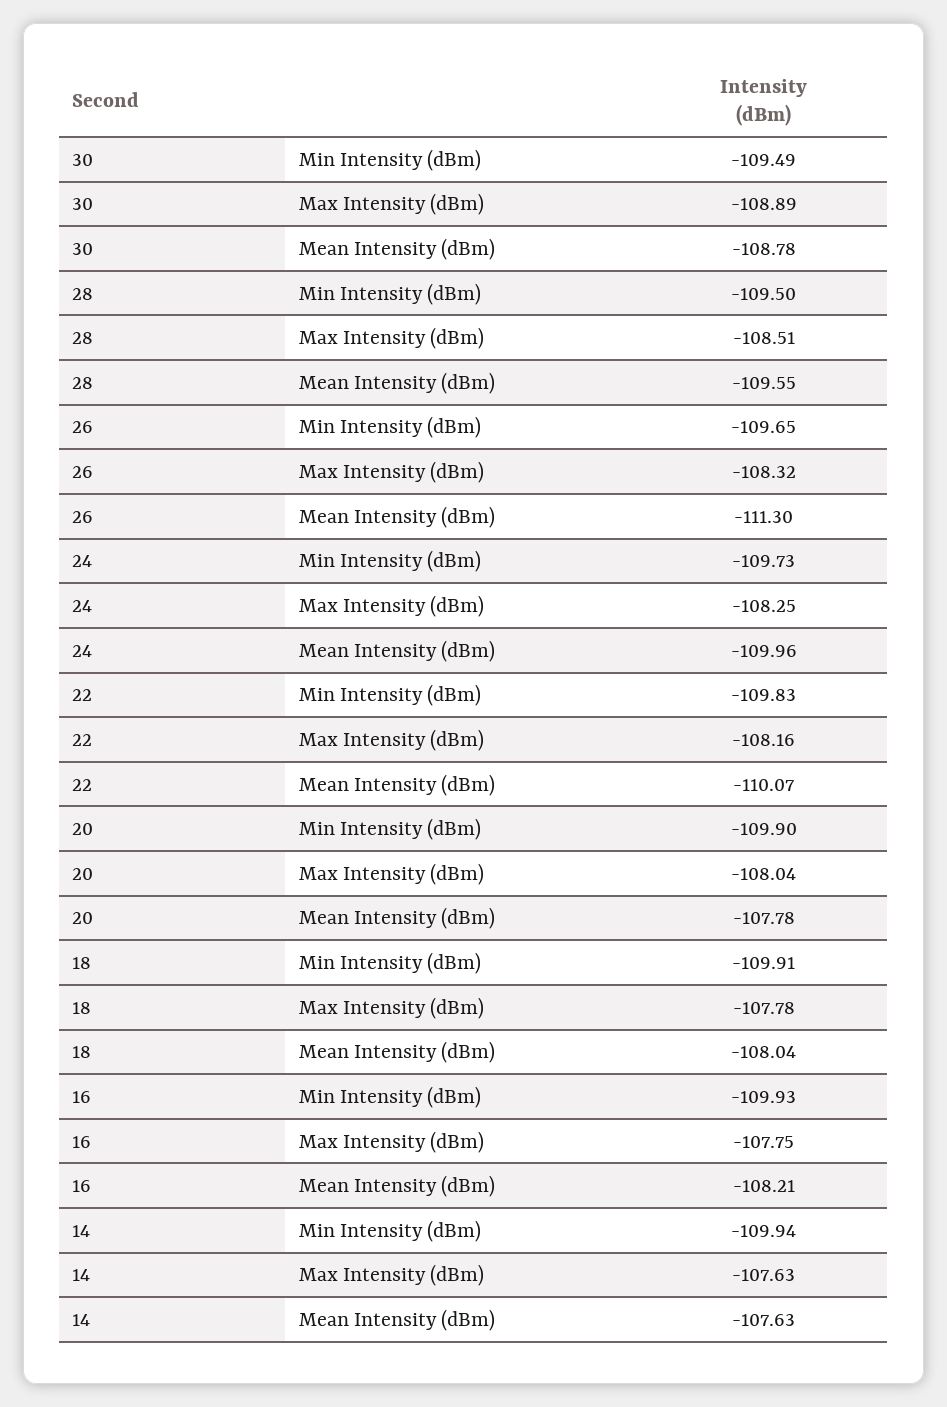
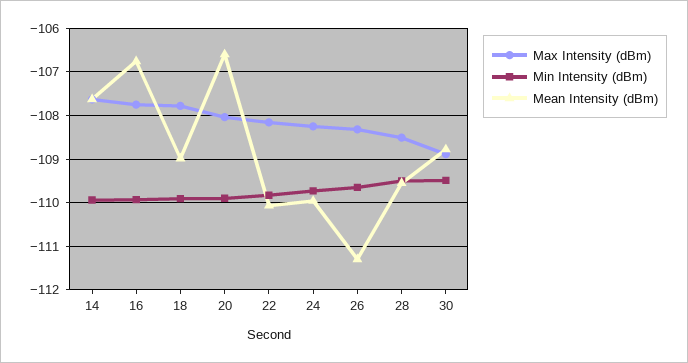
  {
    "Min Intensity (dBm)": {
      "30": -109.49,
      "28": -109.5,
      "26": -109.65,
      "24": -109.73,
      "22": -109.83,
      "20": -109.9,
      "18": -109.91,
      "16": -109.93,
      "14": -109.94
    },
    "Max Intensity (dBm)": {
      "30": -108.89,
      "28": -108.51,
      "26": -108.32,
      "24": -108.25,
      "22": -108.16,
      "20": -108.04,
      "18": -107.78,
      "16": -107.75,
      "14": -107.63
    },
    "Mean Intensity (dBm)": {
      "30": -108.78,
      "28": -109.55,
      "26": -111.3,
      "24": -109.96,
      "22": -110.07,
-     "20": -107.78,
+     "20": -106.6,
-     "18": -108.04,
+     "18": -109,
-     "16": -108.21,
+     "16": -106.8,
      "14": -107.63
    }
  }

